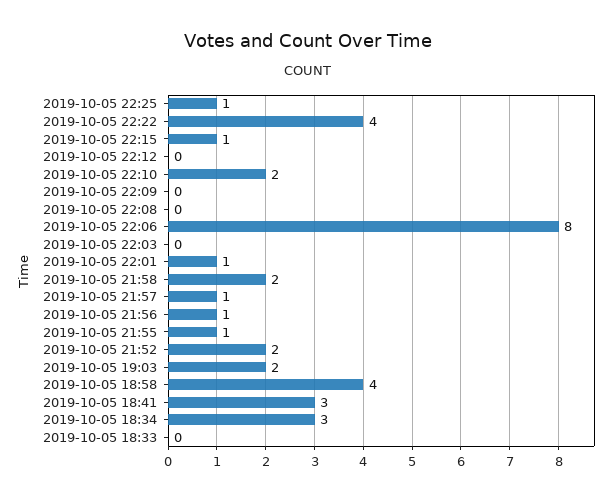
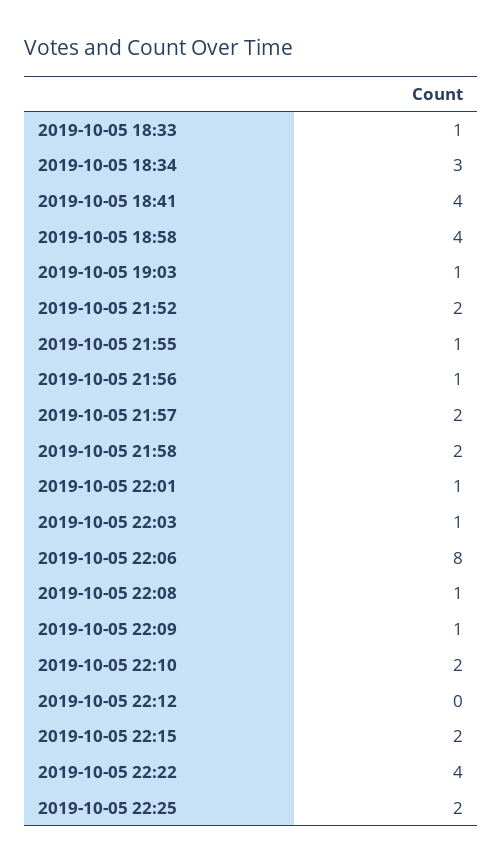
  {
-   "2019-10-05 22:25": 1,
+   "2019-10-05 22:25": 2,
    "2019-10-05 22:22": 4,
-   "2019-10-05 22:15": 1,
+   "2019-10-05 22:15": 2,
    "2019-10-05 22:12": 0,
    "2019-10-05 22:10": 2,
-   "2019-10-05 22:09": 0,
+   "2019-10-05 22:09": 1,
-   "2019-10-05 22:08": 0,
+   "2019-10-05 22:08": 1,
    "2019-10-05 22:06": 8,
-   "2019-10-05 22:03": 0,
+   "2019-10-05 22:03": 1,
    "2019-10-05 22:01": 1,
    "2019-10-05 21:58": 2,
-   "2019-10-05 21:57": 1,
+   "2019-10-05 21:57": 2,
    "2019-10-05 21:56": 1,
    "2019-10-05 21:55": 1,
    "2019-10-05 21:52": 2,
-   "2019-10-05 19:03": 2,
+   "2019-10-05 19:03": 1,
    "2019-10-05 18:58": 4,
-   "2019-10-05 18:41": 3,
+   "2019-10-05 18:41": 4,
    "2019-10-05 18:34": 3,
-   "2019-10-05 18:33": 0
+   "2019-10-05 18:33": 1
  }

